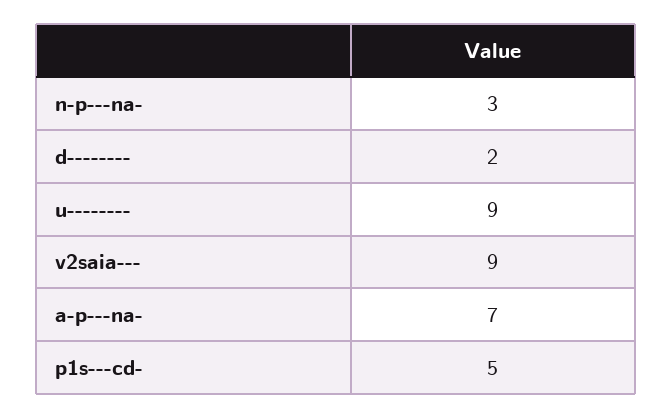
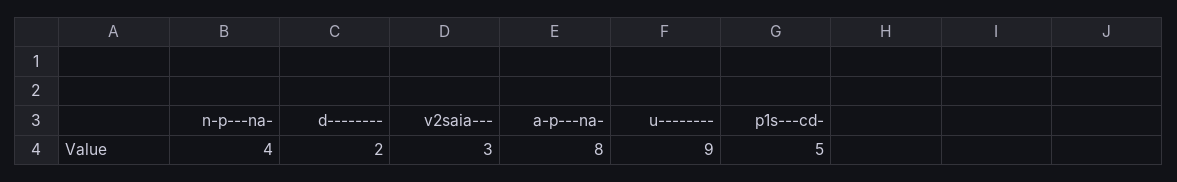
  {
-   "n-p---na-": 3,
+   "n-p---na-": 4,
    "d--------": 2,
    "u--------": 9,
-   "v2saia---": 9,
+   "v2saia---": 3,
-   "a-p---na-": 7,
+   "a-p---na-": 8,
    "p1s---cd-": 5
  }

